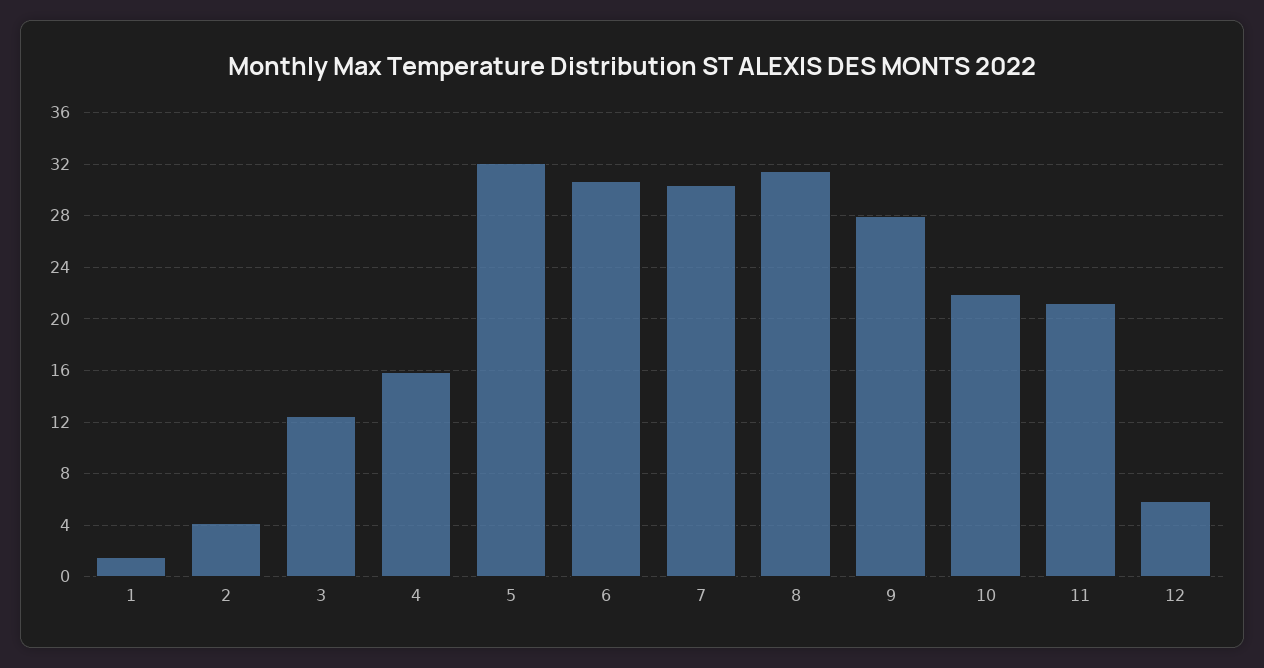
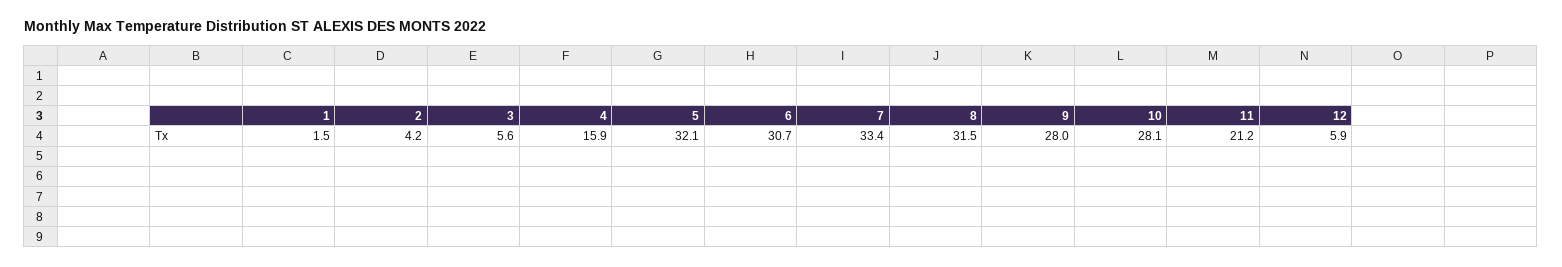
  {
    "1": 1.5,
    "2": 4.2,
-   "3": 12.5,
+   "3": 5.6,
    "4": 15.9,
    "5": 32.1,
    "6": 30.7,
-   "7": 30.5,
+   "7": 33.4,
    "8": 31.5,
    "9": 28,
-   "10": 22,
+   "10": 28.1,
    "11": 21.2,
    "12": 5.9
  }

